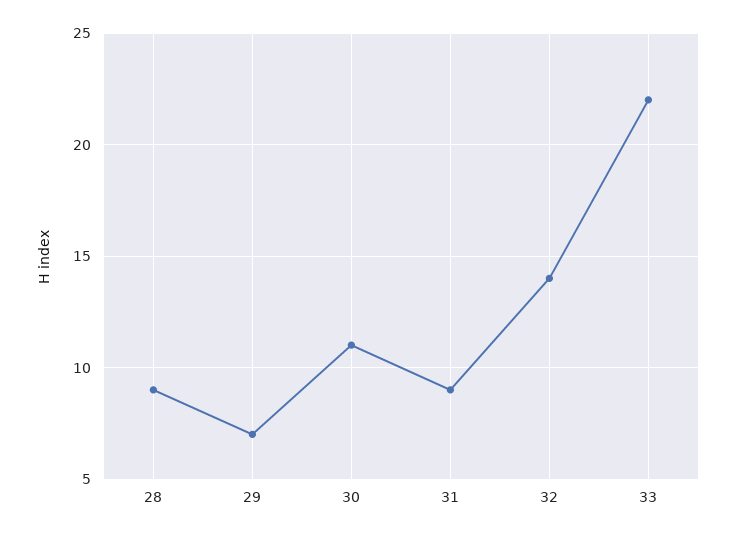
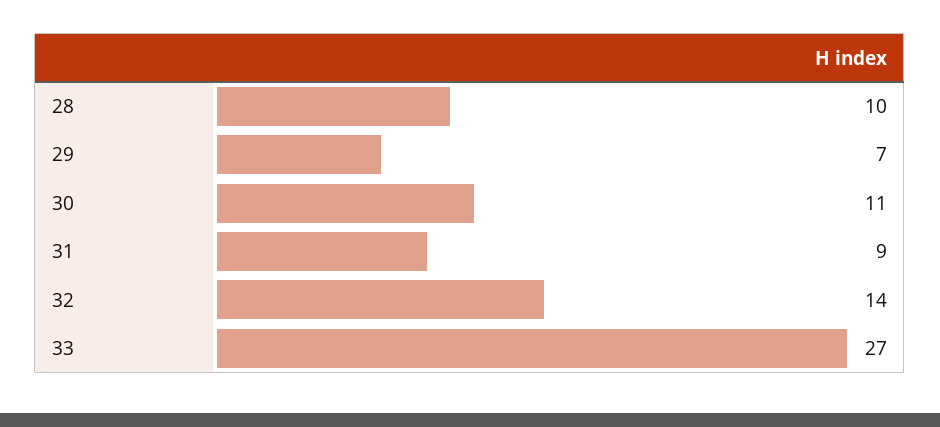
  {
-   "28": 9,
+   "28": 10,
    "29": 7,
    "30": 11,
    "31": 9,
    "32": 14,
-   "33": 22
+   "33": 27
  }

